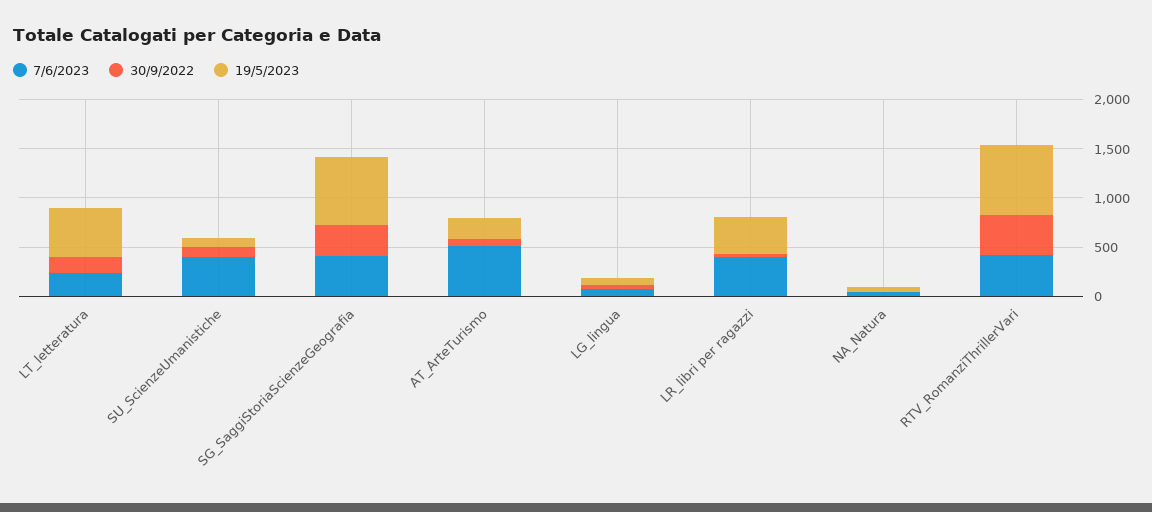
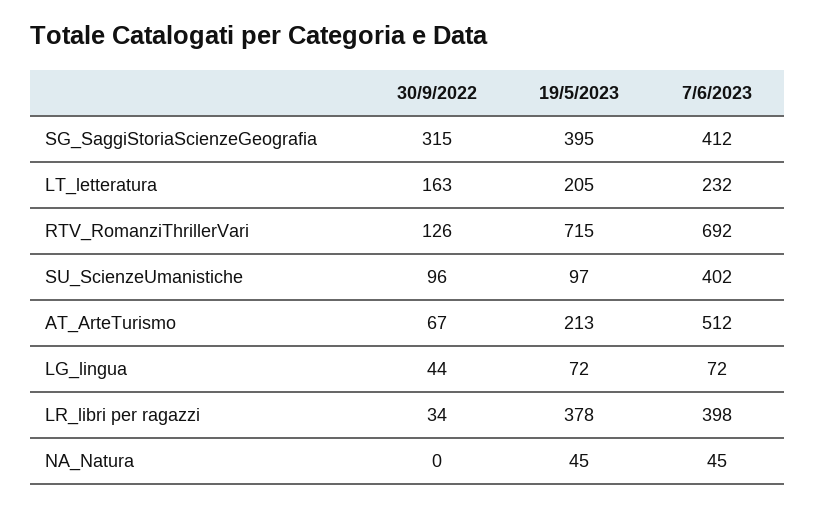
  {
    "7/6/2023": {
      "LT_letteratura": 232,
      "SU_ScienzeUmanistiche": 402,
      "SG_SaggiStoriaScienzeGeografia": 412,
      "AT_ArteTurismo": 512,
      "LG_lingua": 72,
      "LR_libri per ragazzi": 398,
      "NA_Natura": 45,
-     "RTV_RomanziThrillerVari": 400
+     "RTV_RomanziThrillerVari": 692
    },
    "30/9/2022": {
      "LT_letteratura": 163,
      "SU_ScienzeUmanistiche": 96,
      "SG_SaggiStoriaScienzeGeografia": 315,
      "AT_ArteTurismo": 67,
      "LG_lingua": 44,
      "LR_libri per ragazzi": 34,
      "NA_Natura": 0,
-     "RTV_RomanziThrillerVari": 400
+     "RTV_RomanziThrillerVari": 126
    },
    "19/5/2023": {
-     "LT_letteratura": 500,
+     "LT_letteratura": 205,
      "SU_ScienzeUmanistiche": 97,
-     "SG_SaggiStoriaScienzeGeografia": 700,
+     "SG_SaggiStoriaScienzeGeografia": 395,
      "AT_ArteTurismo": 213,
      "LG_lingua": 72,
      "LR_libri per ragazzi": 378,
      "NA_Natura": 45,
      "RTV_RomanziThrillerVari": 715
    }
  }

